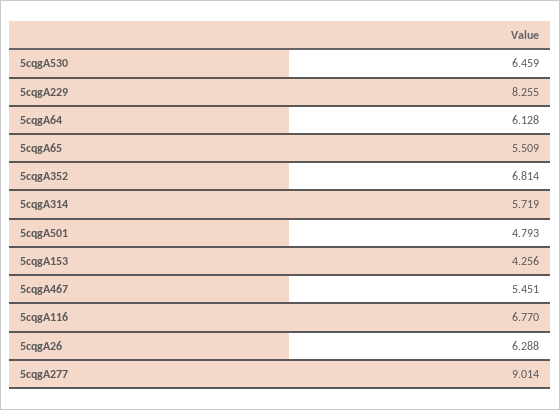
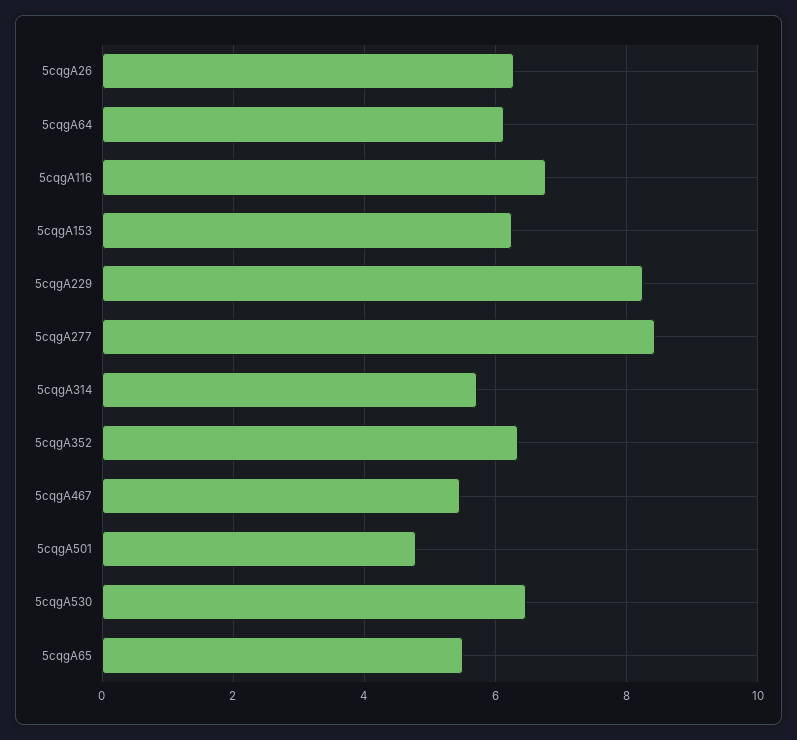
  {
    "5cqgA530": 6.459,
    "5cqgA229": 8.255,
    "5cqgA64": 6.128,
    "5cqgA65": 5.509,
-   "5cqgA352": 6.814,
+   "5cqgA352": 6.4,
    "5cqgA314": 5.719,
    "5cqgA501": 4.793,
-   "5cqgA153": 4.256,
+   "5cqgA153": 6.2,
    "5cqgA467": 5.451,
    "5cqgA116": 6.77,
    "5cqgA26": 6.288,
-   "5cqgA277": 9.014
+   "5cqgA277": 8.4
  }

